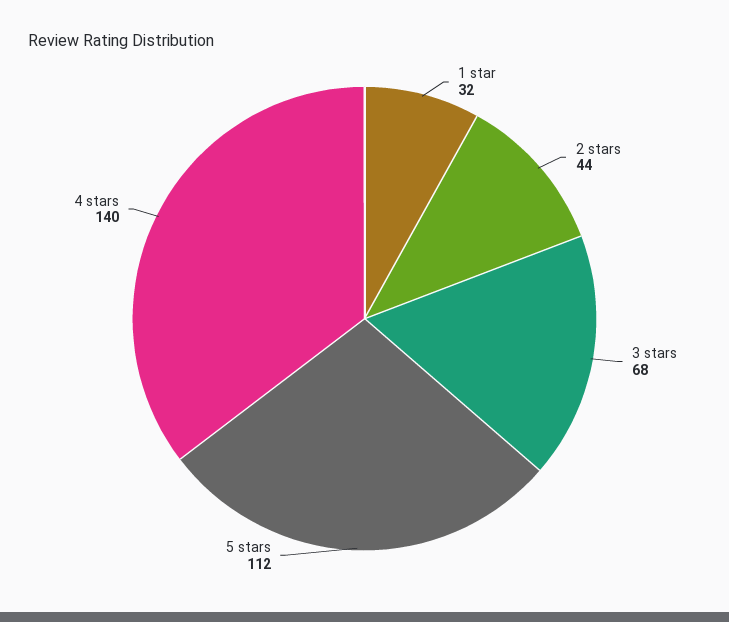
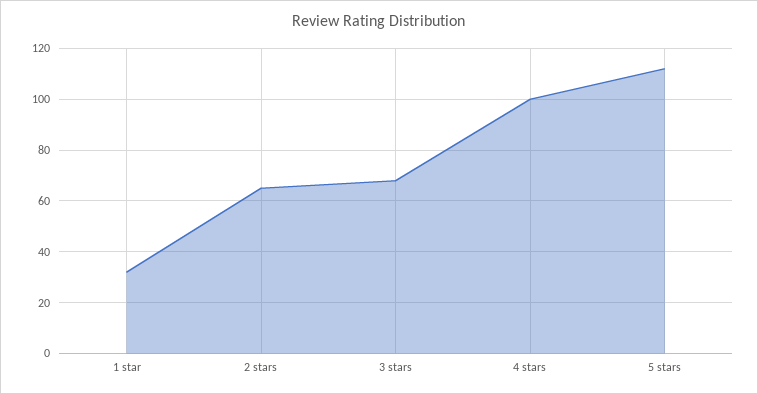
  {
    "1 star": 32,
-   "2 stars": 44,
+   "2 stars": 65,
    "3 stars": 68,
    "5 stars": 112,
-   "4 stars": 140
+   "4 stars": 100
  }

